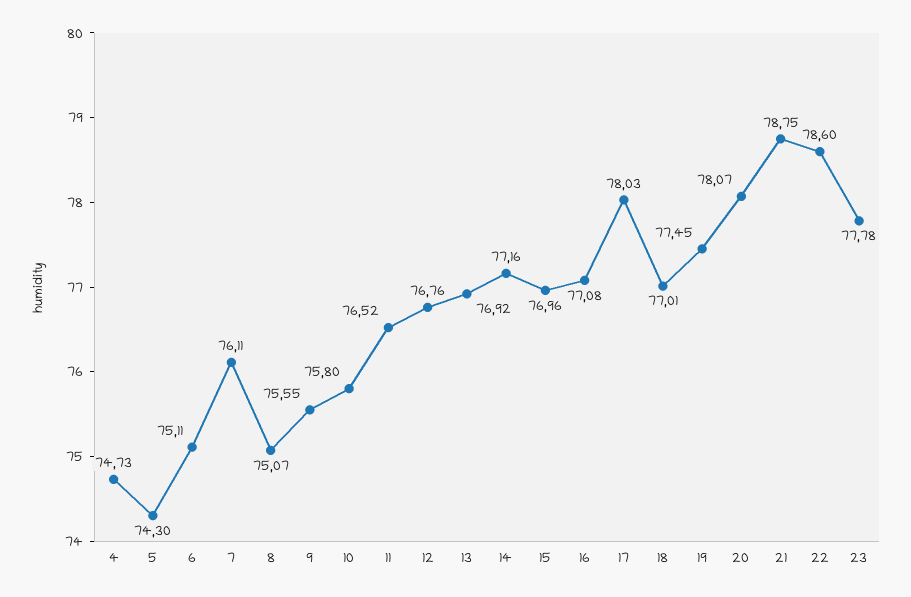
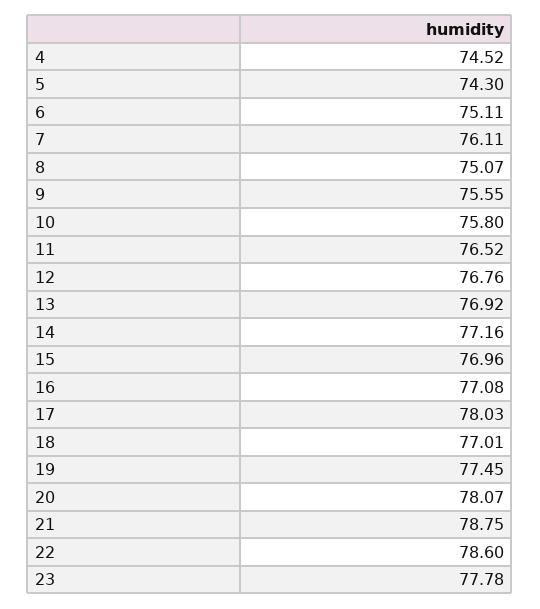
  {
-   "4": 74.73,
+   "4": 74.52,
    "5": 74.3,
    "6": 75.11,
    "7": 76.11,
    "8": 75.07,
    "9": 75.55,
    "10": 75.8,
    "11": 76.52,
    "12": 76.76,
    "13": 76.92,
    "14": 77.16,
    "15": 76.96,
    "16": 77.08,
    "17": 78.03,
    "18": 77.01,
    "19": 77.45,
    "20": 78.07,
    "21": 78.75,
    "22": 78.6,
    "23": 77.78
  }

